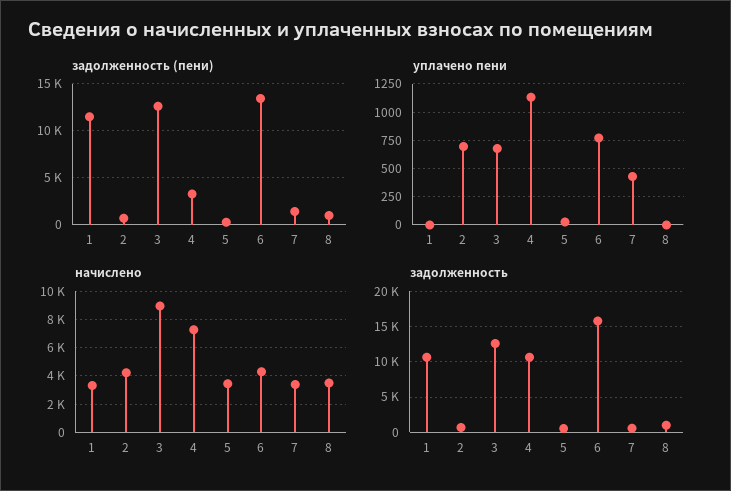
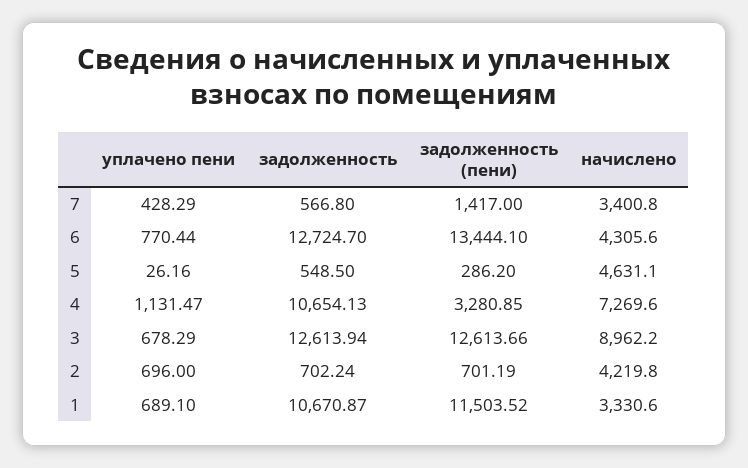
  {
    "задолженность (пени)": {
      "1": 11503.52,
      "2": 701.19,
      "3": 12613.66,
      "4": 3280.85,
      "5": 286.2,
      "6": 13444.1,
-     "7": 1417,
+     "7": 1417
-     "8": 1000
    },
    "уплачено пени": {
-     "1": 0,
+     "1": 689.1,
      "2": 696,
      "3": 678.29,
      "4": 1131.47,
      "5": 26.16,
      "6": 770.44,
-     "7": 428.29,
+     "7": 428.29
-     "8": 0
    },
    "начислено": {
      "1": 3330.6,
      "2": 4219.8,
      "3": 8962.2,
      "4": 7269.6,
-     "5": 3500,
+     "5": 4631.1,
      "6": 4305.6,
-     "7": 3400.8,
+     "7": 3400.8
-     "8": 3500
    },
    "задолженность": {
      "1": 10670.87,
      "2": 702.24,
      "3": 12613.94,
      "4": 10654.13,
      "5": 548.5,
-     "6": 16000,
+     "6": 12724.7,
-     "7": 566.8,
+     "7": 566.8
-     "8": 1000
    }
  }

